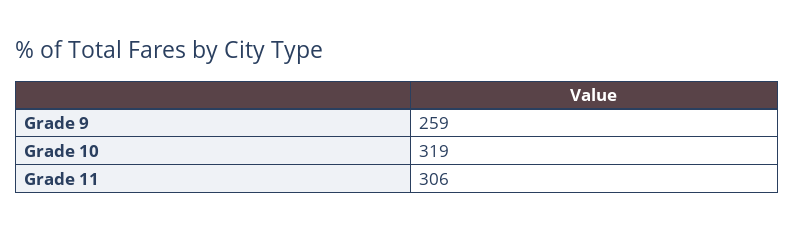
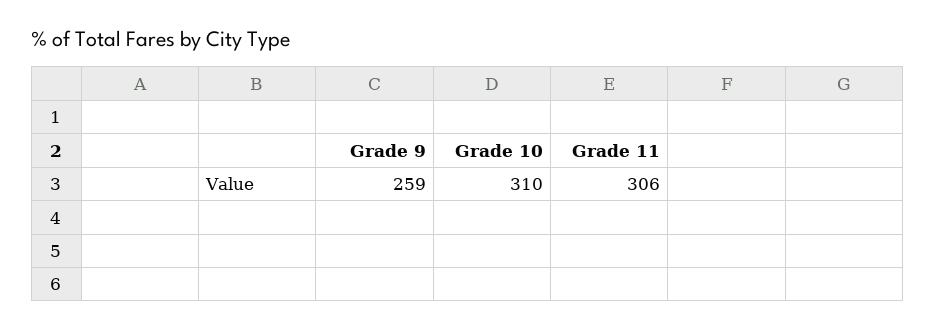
  {
    "Grade 9": 259,
-   "Grade 10": 319,
+   "Grade 10": 310,
    "Grade 11": 306
  }

